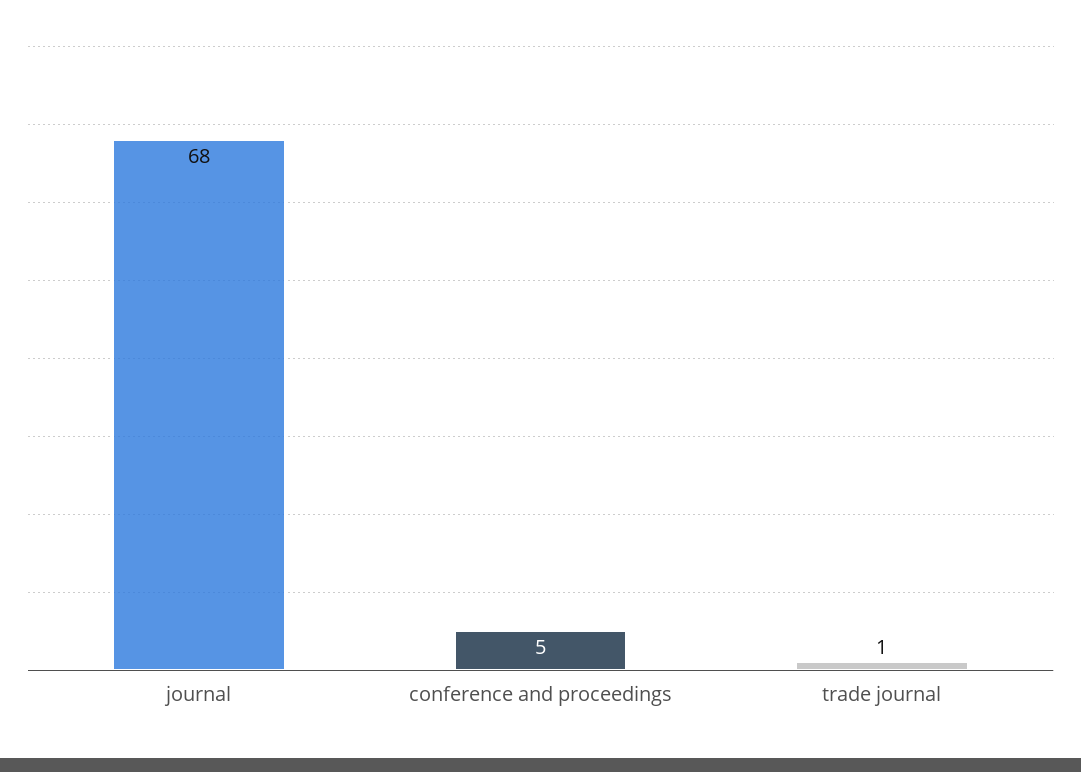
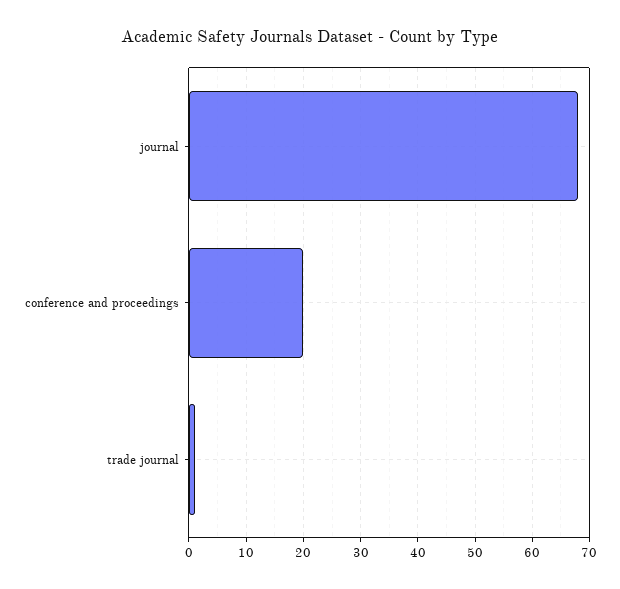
  {
    "journal": 68,
-   "conference and proceedings": 5,
+   "conference and proceedings": 20,
    "trade journal": 1
  }

